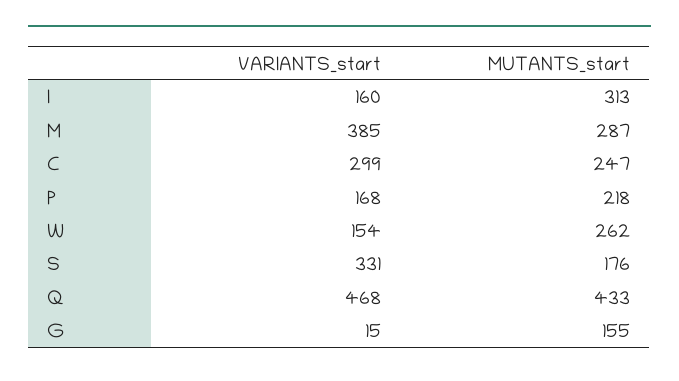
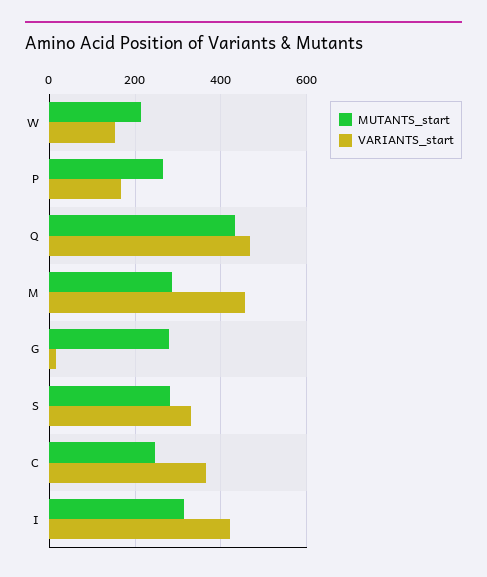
  {
    "VARIANTS_start": {
-     "I": 160,
+     "I": 420,
-     "M": 385,
+     "M": 460,
-     "C": 299,
+     "C": 360,
      "P": 168,
      "W": 154,
      "S": 331,
      "Q": 468,
      "G": 15
    },
    "MUTANTS_start": {
      "I": 313,
      "M": 287,
      "C": 247,
-     "P": 218,
+     "P": 260,
-     "W": 262,
+     "W": 220,
-     "S": 176,
+     "S": 280,
      "Q": 433,
-     "G": 155
+     "G": 280
    }
  }

